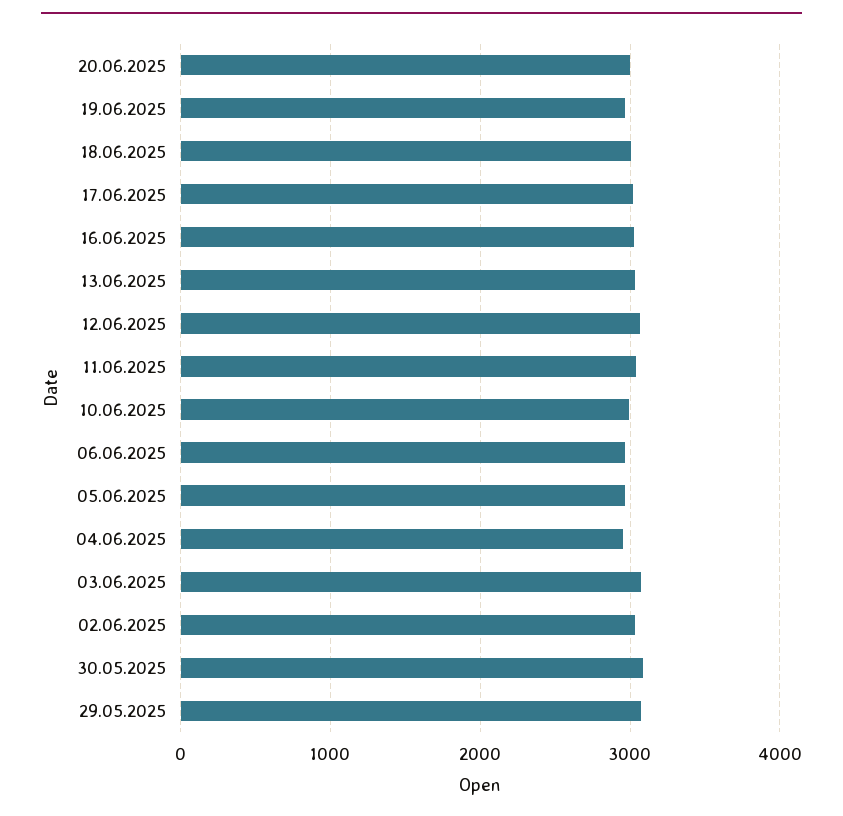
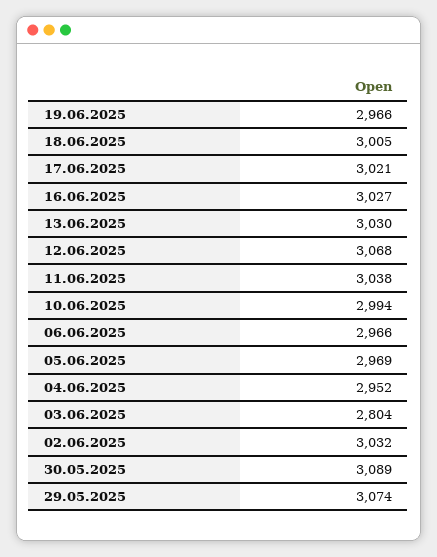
  {
-   "20.06.2025": 3000,
    "19.06.2025": 2966,
    "18.06.2025": 3005,
    "17.06.2025": 3021,
    "16.06.2025": 3027,
    "13.06.2025": 3030,
    "12.06.2025": 3068,
    "11.06.2025": 3038,
    "10.06.2025": 2994,
    "06.06.2025": 2966,
    "05.06.2025": 2969,
    "04.06.2025": 2952,
-   "03.06.2025": 3100,
+   "03.06.2025": 2804,
    "02.06.2025": 3032,
    "30.05.2025": 3089,
    "29.05.2025": 3074
  }

